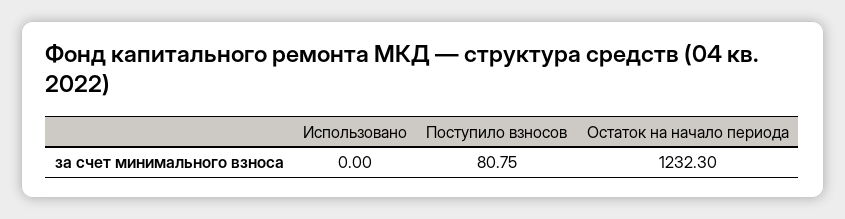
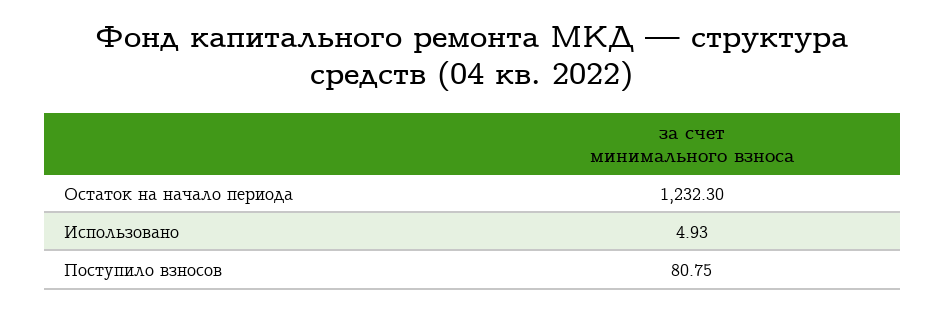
  {
-   "Использовано": 0,
+   "Использовано": 4.93,
    "Поступило взносов": 80.75,
    "Остаток на начало периода": 1232.3
  }

